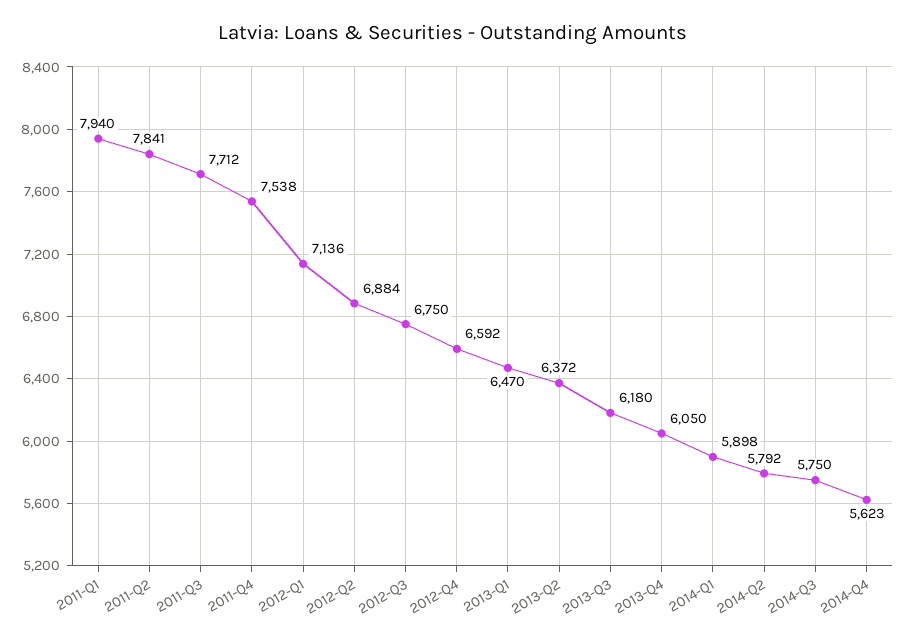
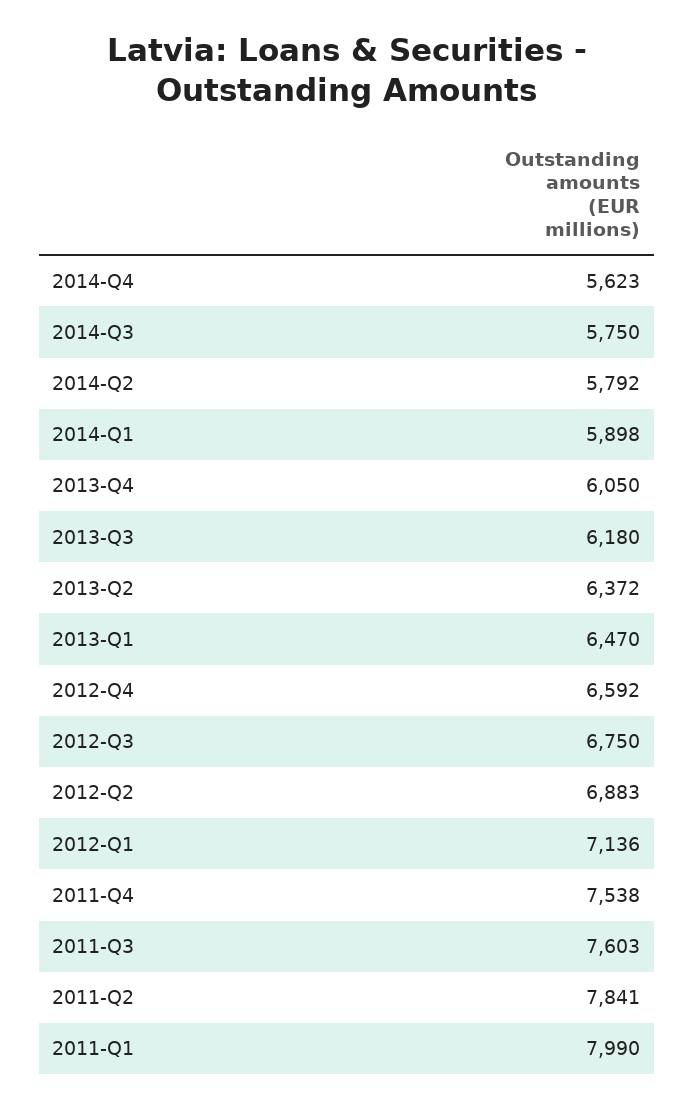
  {
-   "2011-Q1": 7940,
+   "2011-Q1": 7990,
    "2011-Q2": 7841,
-   "2011-Q3": 7712,
+   "2011-Q3": 7603,
    "2011-Q4": 7538,
    "2012-Q1": 7136,
-   "2012-Q2": 6884,
+   "2012-Q2": 6883,
    "2012-Q3": 6750,
    "2012-Q4": 6592,
    "2013-Q1": 6470,
    "2013-Q2": 6372,
    "2013-Q3": 6180,
    "2013-Q4": 6050,
    "2014-Q1": 5898,
    "2014-Q2": 5792,
    "2014-Q3": 5750,
    "2014-Q4": 5623
  }

